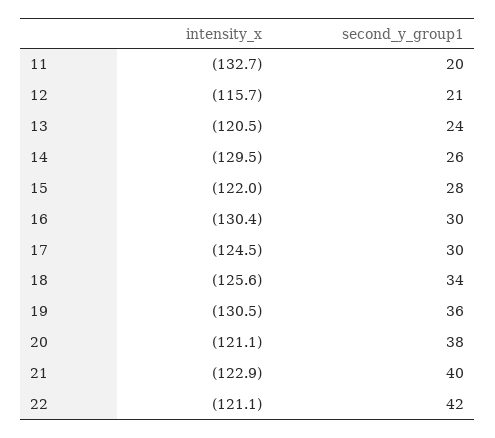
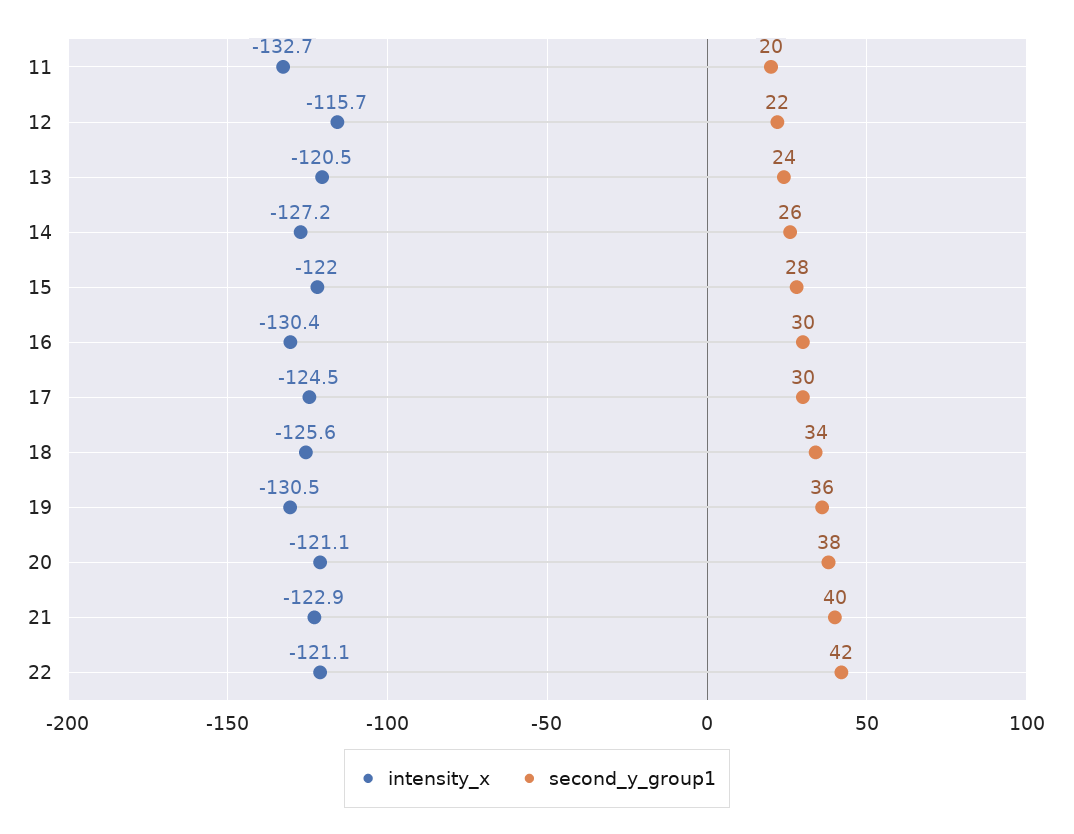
  {
    "intensity_x": {
      "11": -132.7,
      "12": -115.7,
      "13": -120.5,
-     "14": -129.5,
+     "14": -127.2,
      "15": -122,
      "16": -130.4,
      "17": -124.5,
      "18": -125.6,
      "19": -130.5,
      "20": -121.1,
      "21": -122.9,
      "22": -121.1
    },
    "second_y_group1": {
      "11": 20,
-     "12": 21,
+     "12": 22,
      "13": 24,
      "14": 26,
      "15": 28,
      "16": 30,
      "17": 30,
      "18": 34,
      "19": 36,
      "20": 38,
      "21": 40,
      "22": 42
    }
  }

